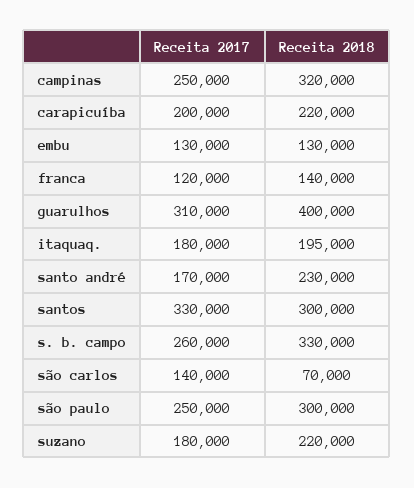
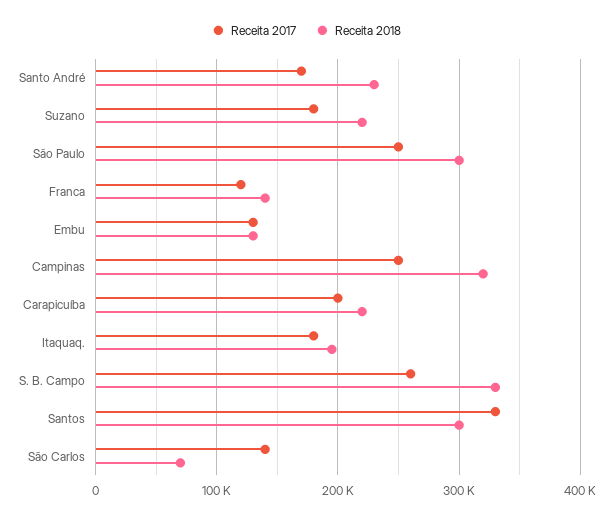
  {
    "Receita 2017": {
      "campinas": 250000,
      "carapicuíba": 200000,
      "embu": 130000,
      "franca": 120000,
-     "guarulhos": 310000,
      "itaquaq.": 180000,
      "santo andré": 170000,
      "santos": 330000,
      "s. b. campo": 260000,
      "são carlos": 140000,
      "são paulo": 250000,
      "suzano": 180000
    },
    "Receita 2018": {
      "campinas": 320000,
      "carapicuíba": 220000,
      "embu": 130000,
      "franca": 140000,
-     "guarulhos": 400000,
      "itaquaq.": 195000,
      "santo andré": 230000,
      "santos": 300000,
      "s. b. campo": 330000,
      "são carlos": 70000,
      "são paulo": 300000,
      "suzano": 220000
    }
  }

